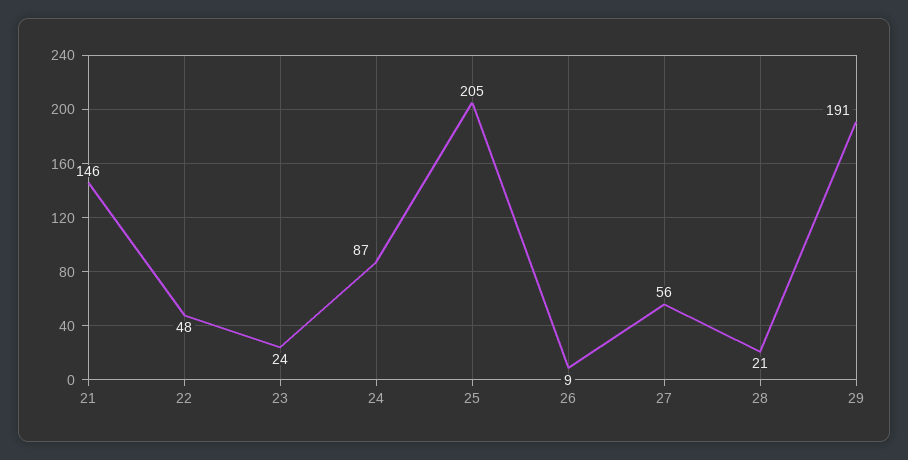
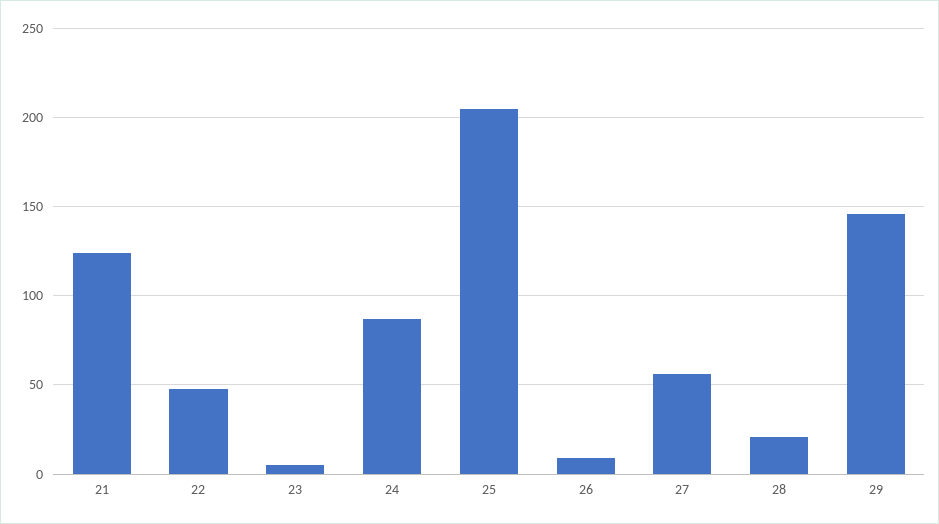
  {
-   "21": 146,
+   "21": 125,
    "22": 48,
-   "23": 24,
+   "23": 5,
    "24": 87,
    "25": 205,
    "26": 9,
    "27": 56,
    "28": 21,
-   "29": 191
+   "29": 145
  }

